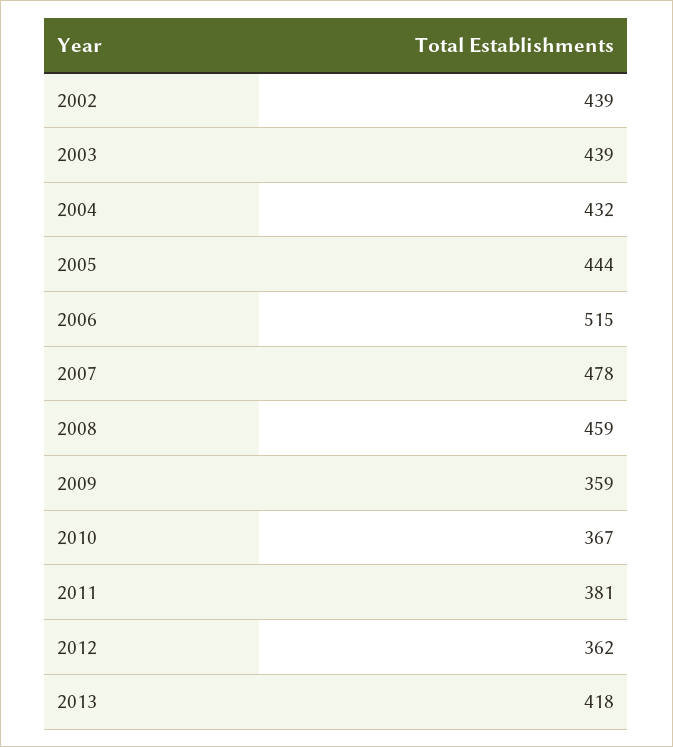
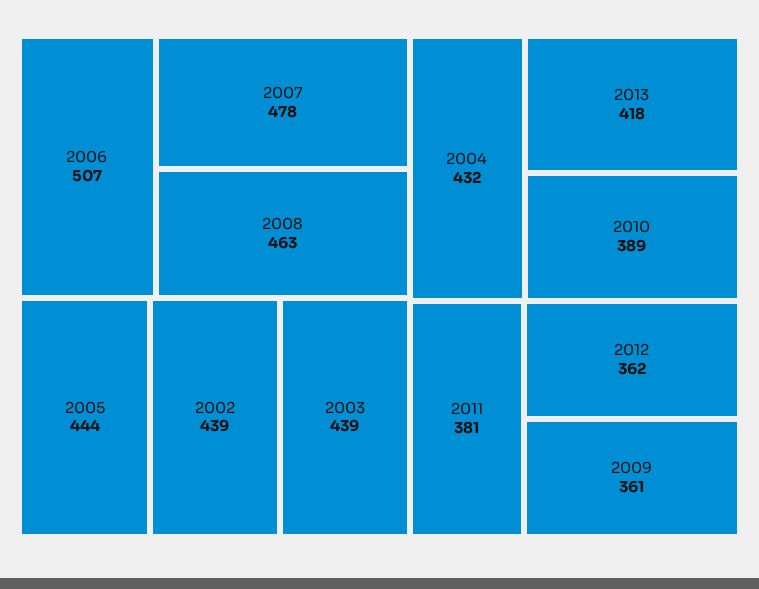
  {
    "2002": 439,
    "2003": 439,
    "2004": 432,
    "2005": 444,
-   "2006": 515,
+   "2006": 507,
    "2007": 478,
-   "2008": 459,
+   "2008": 463,
-   "2009": 359,
+   "2009": 361,
-   "2010": 367,
+   "2010": 389,
    "2011": 381,
    "2012": 362,
    "2013": 418
  }

